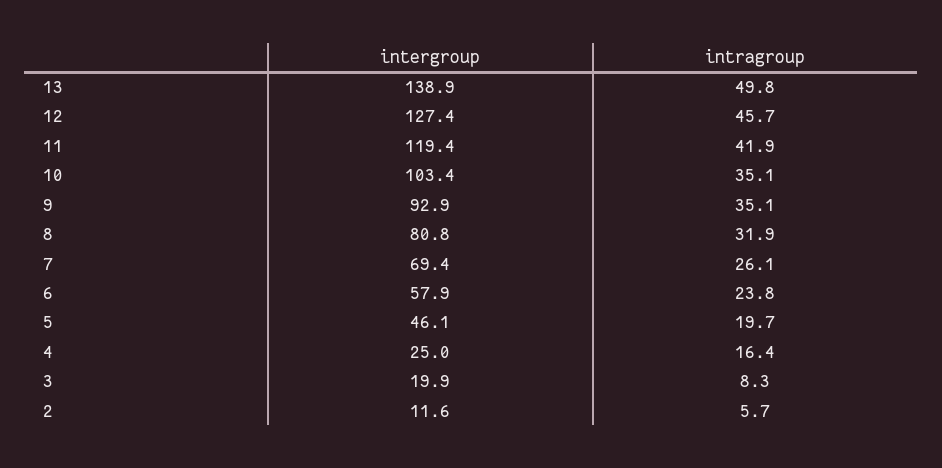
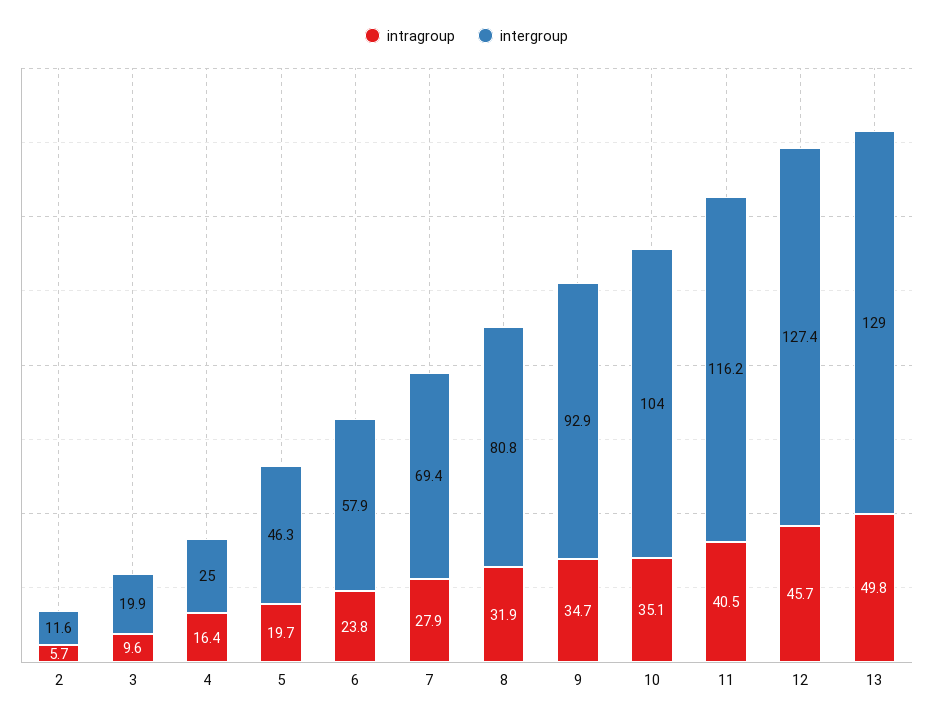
  {
    "intergroup": {
-     "13": 138.9,
+     "13": 129,
      "12": 127.4,
-     "11": 119.4,
+     "11": 116.2,
-     "10": 103.4,
+     "10": 104,
      "9": 92.9,
      "8": 80.8,
      "7": 69.4,
      "6": 57.9,
-     "5": 46.1,
+     "5": 46.3,
      "4": 25,
      "3": 19.9,
      "2": 11.6
    },
    "intragroup": {
      "13": 49.8,
      "12": 45.7,
-     "11": 41.9,
+     "11": 40.5,
      "10": 35.1,
-     "9": 35.1,
+     "9": 34.7,
      "8": 31.9,
-     "7": 26.1,
+     "7": 27.9,
      "6": 23.8,
      "5": 19.7,
      "4": 16.4,
-     "3": 8.3,
+     "3": 9.6,
      "2": 5.7
    }
  }

